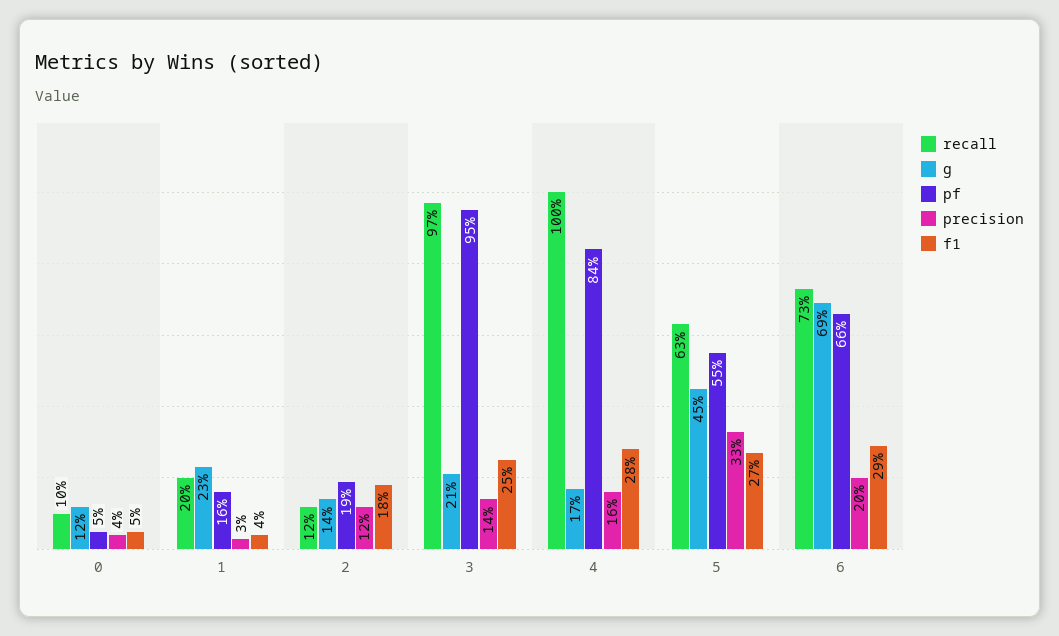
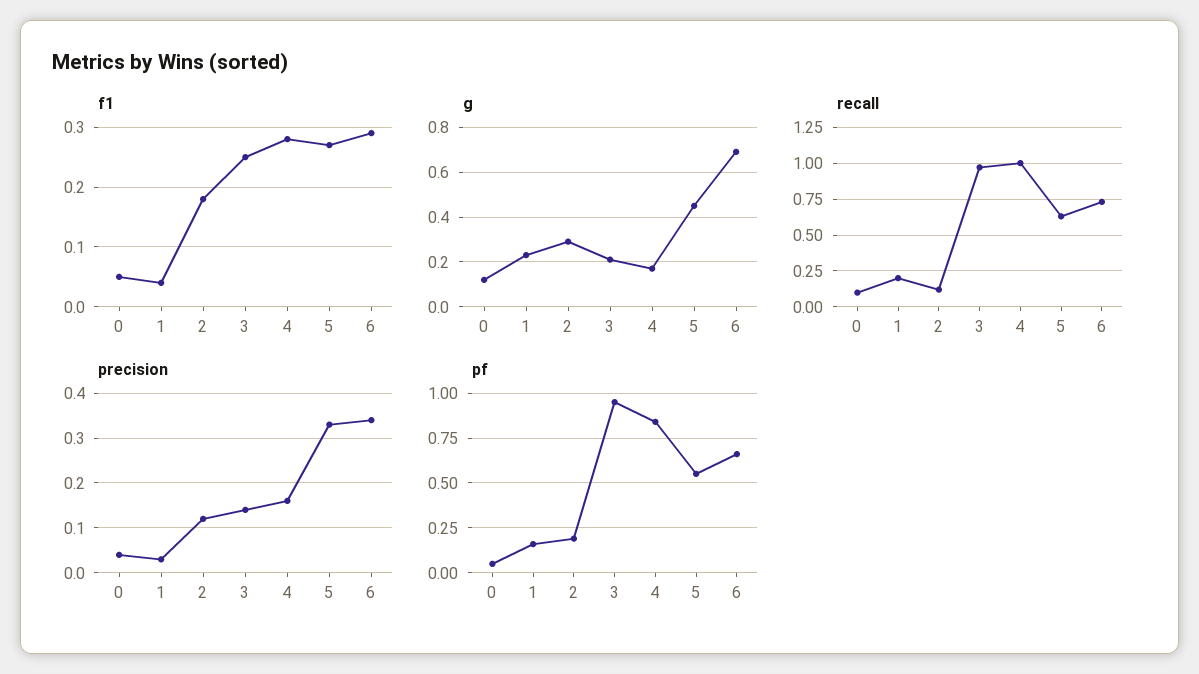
  {
    "recall": {
      "0": 0.1,
      "1": 0.2,
      "2": 0.12,
      "3": 0.97,
      "4": 1,
      "5": 0.63,
      "6": 0.73
    },
    "g": {
      "0": 0.12,
      "1": 0.23,
-     "2": 0.14,
+     "2": 0.3,
      "3": 0.21,
      "4": 0.17,
      "5": 0.45,
      "6": 0.69
    },
    "pf": {
      "0": 0.05,
      "1": 0.16,
      "2": 0.19,
      "3": 0.95,
      "4": 0.84,
      "5": 0.55,
      "6": 0.66
    },
    "precision": {
      "0": 0.04,
      "1": 0.03,
      "2": 0.12,
      "3": 0.14,
      "4": 0.16,
      "5": 0.33,
-     "6": 0.2
+     "6": 0.35
    },
    "f1": {
      "0": 0.05,
      "1": 0.04,
      "2": 0.18,
      "3": 0.25,
      "4": 0.28,
      "5": 0.27,
      "6": 0.29
    }
  }

